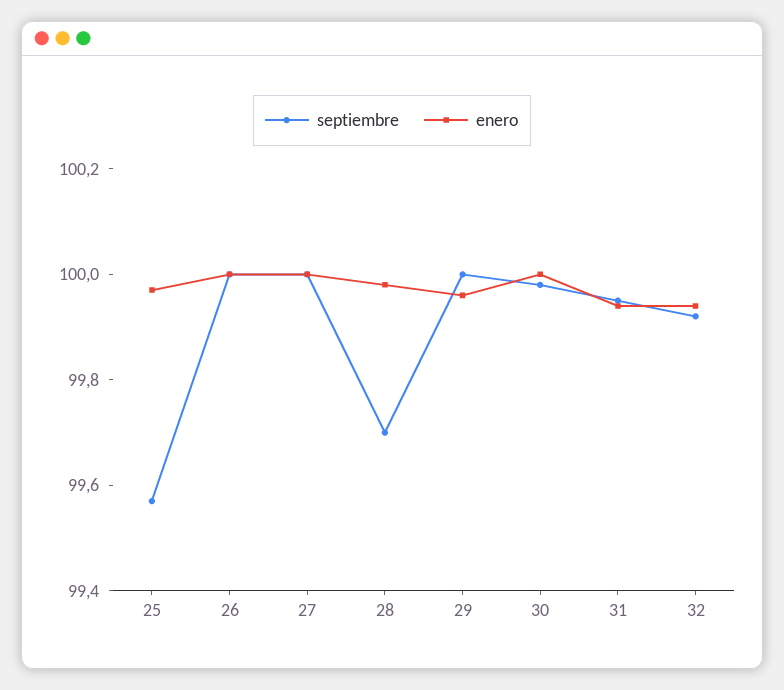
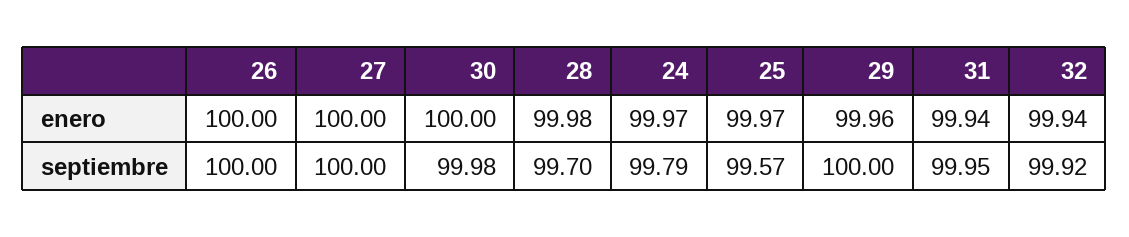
  {
    "septiembre": {
      "25": 99.57,
      "26": 100,
      "27": 100,
      "28": 99.7,
      "29": 100,
      "30": 99.98,
      "31": 99.95,
-     "32": 99.92
+     "32": 99.92,
+     "24": 99.79
    },
    "enero": {
      "25": 99.97,
      "26": 100,
      "27": 100,
      "28": 99.98,
      "29": 99.96,
      "30": 100,
      "31": 99.94,
-     "32": 99.94
+     "32": 99.94,
+     "24": 99.97
    }
  }

